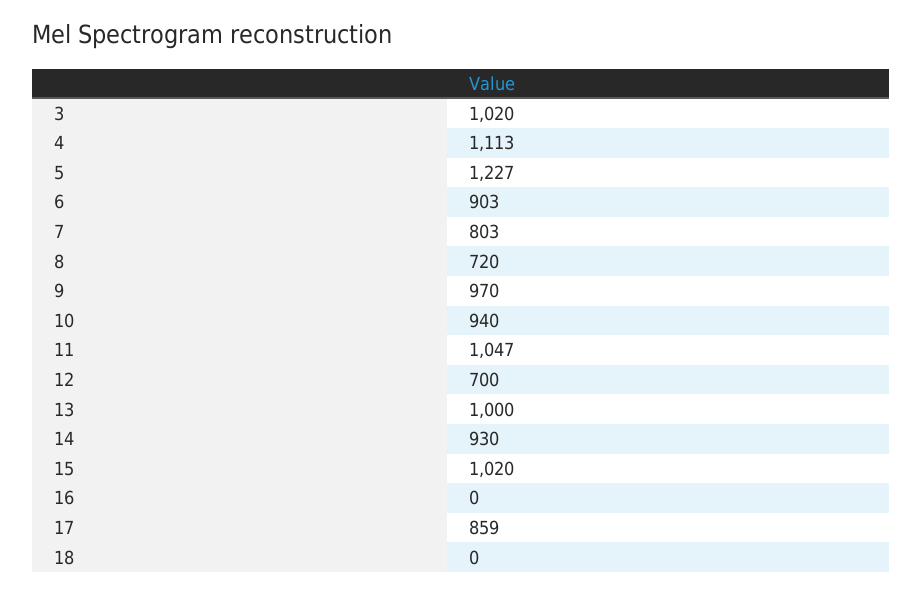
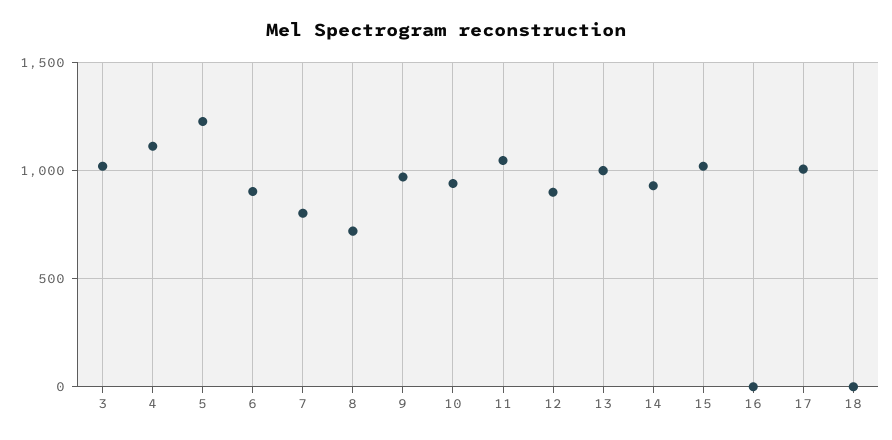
  {
    "3": 1020,
    "4": 1113,
    "5": 1227,
    "6": 903,
    "7": 803,
    "8": 720,
    "9": 970,
    "10": 940,
    "11": 1047,
-   "12": 700,
+   "12": 900,
    "13": 1000,
    "14": 930,
    "15": 1020,
    "16": 0,
-   "17": 859,
+   "17": 1000,
    "18": 0
  }

